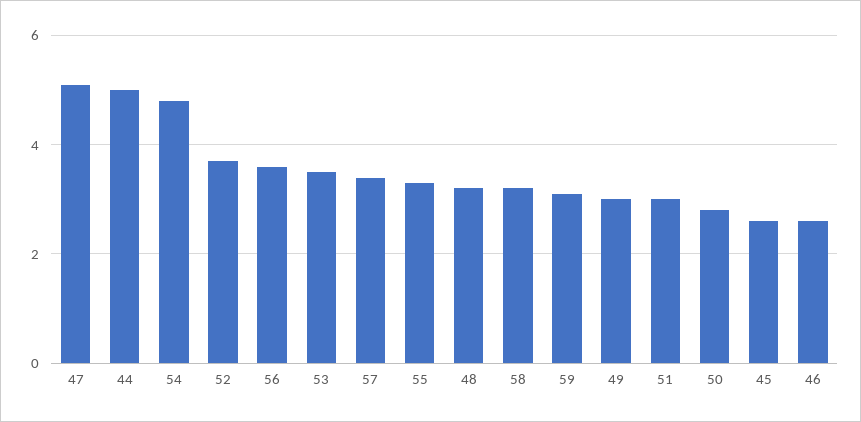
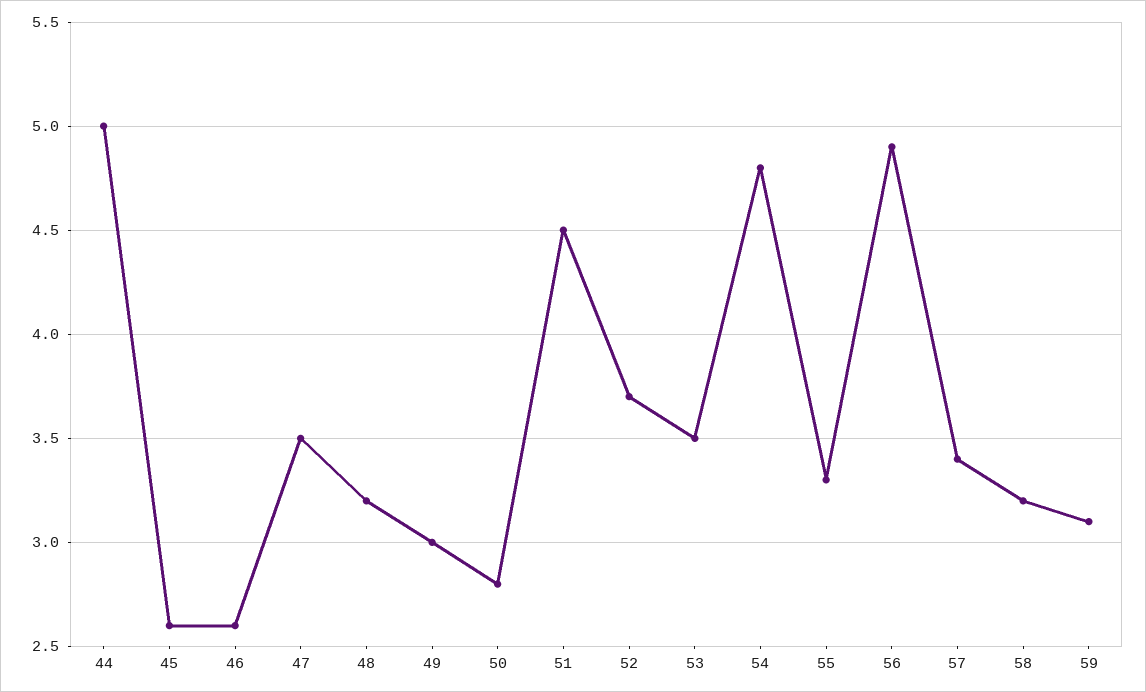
  {
-   "47": 5,
+   "47": 3.5,
    "44": 5,
    "54": 4.8,
    "52": 3.7,
-   "56": 3.5,
+   "56": 4.9,
    "53": 3.5,
    "57": 3.4,
    "55": 3.3,
    "48": 3.2,
    "58": 3.2,
    "59": 3.1,
    "49": 3,
-   "51": 3,
+   "51": 4.5,
    "50": 2.8,
    "45": 2.6,
    "46": 2.6
  }

